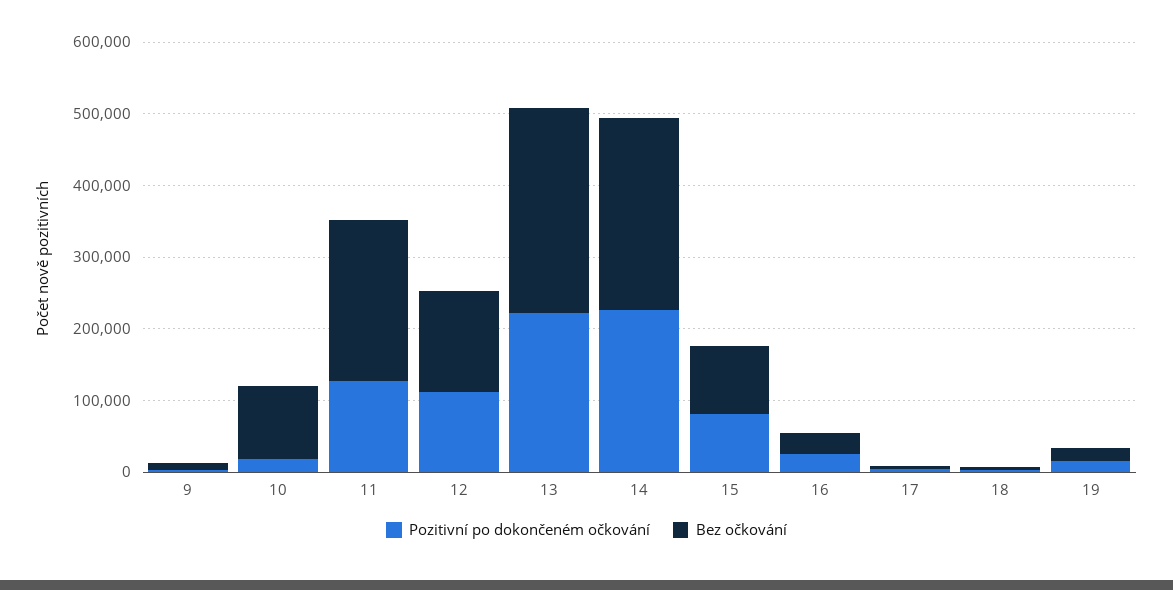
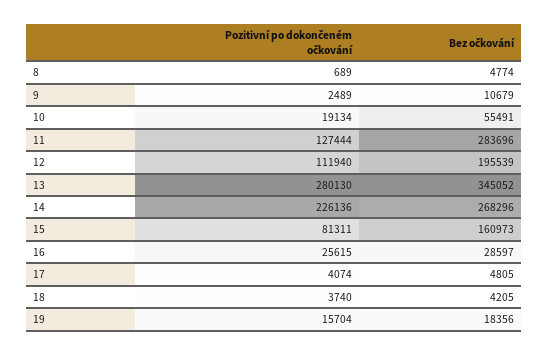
  {
    "Pozitivní po dokončeném očkování": {
      "9": 2489,
      "10": 19134,
      "11": 127444,
      "12": 111940,
-     "13": 220000,
+     "13": 280130,
      "14": 226136,
      "15": 81311,
      "16": 25615,
      "17": 4074,
      "18": 3740,
-     "19": 15704
+     "19": 15704,
+     "8": 689
    },
    "Bez očkování": {
      "9": 10679,
-     "10": 100000,
+     "10": 55491,
-     "11": 220000,
+     "11": 283696,
-     "12": 140000,
+     "12": 195539,
-     "13": 280000,
+     "13": 345052,
      "14": 268296,
-     "15": 100000,
+     "15": 160973,
      "16": 28597,
      "17": 4805,
      "18": 4205,
-     "19": 18356
+     "19": 18356,
+     "8": 4774
    }
  }

